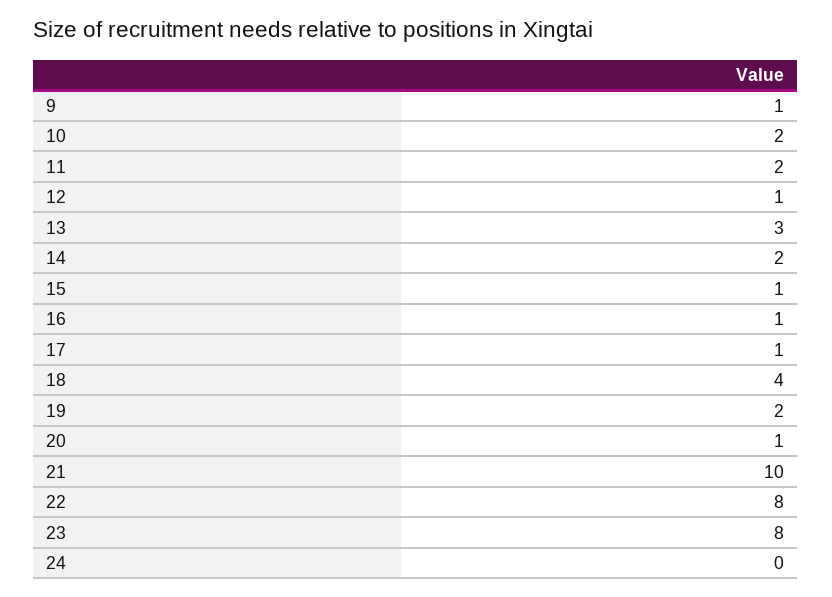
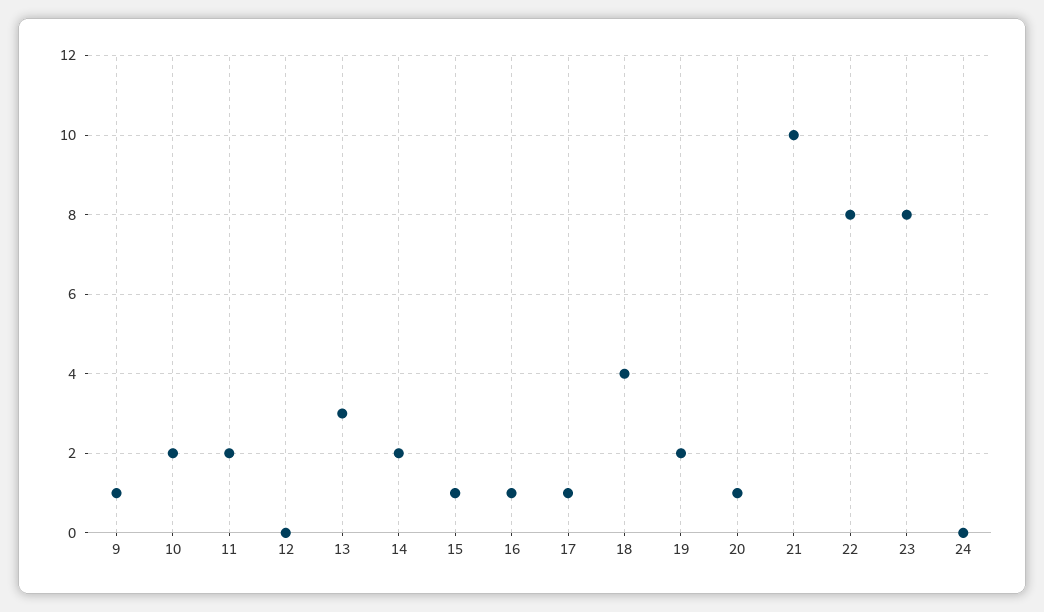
  {
    "9": 1,
    "10": 2,
    "11": 2,
-   "12": 1,
+   "12": 0,
    "13": 3,
    "14": 2,
    "15": 1,
    "16": 1,
    "17": 1,
    "18": 4,
    "19": 2,
    "20": 1,
    "21": 10,
    "22": 8,
    "23": 8,
    "24": 0
  }

